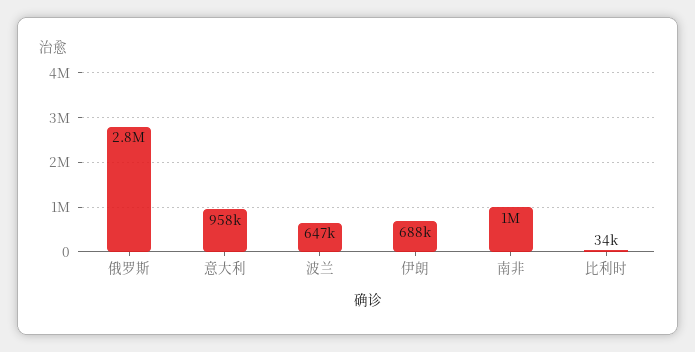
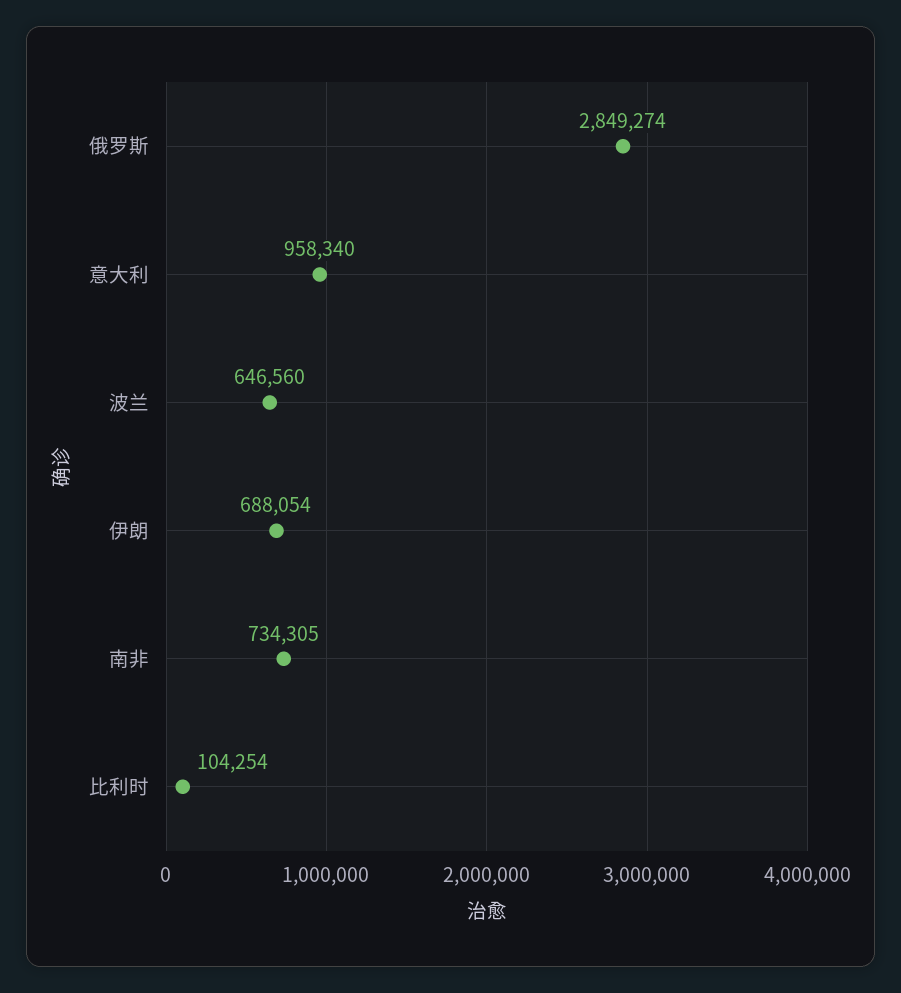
  {
    "俄罗斯": 2849274,
    "意大利": 958340,
    "波兰": 646560,
    "伊朗": 688054,
-   "南非": 1000000,
+   "南非": 734305,
-   "比利时": 34000
+   "比利时": 104254
  }

